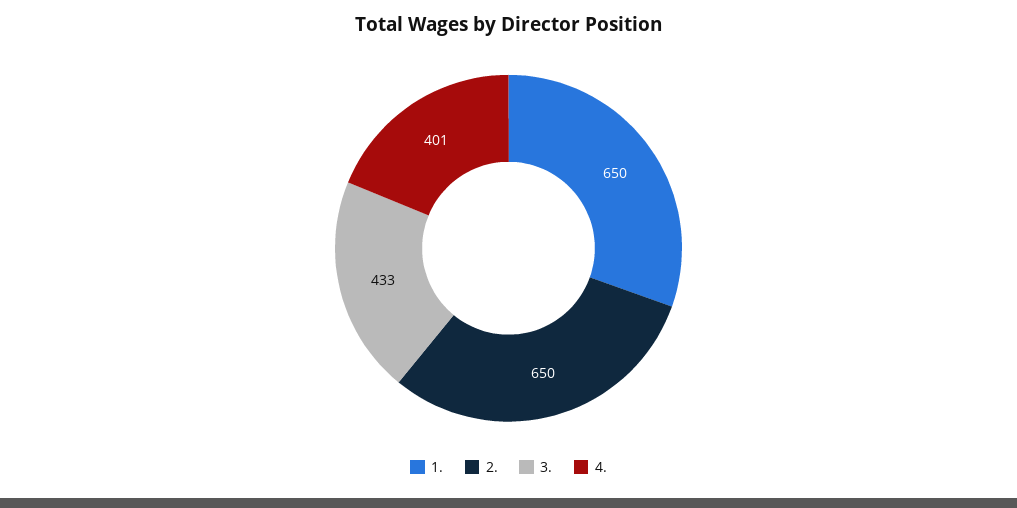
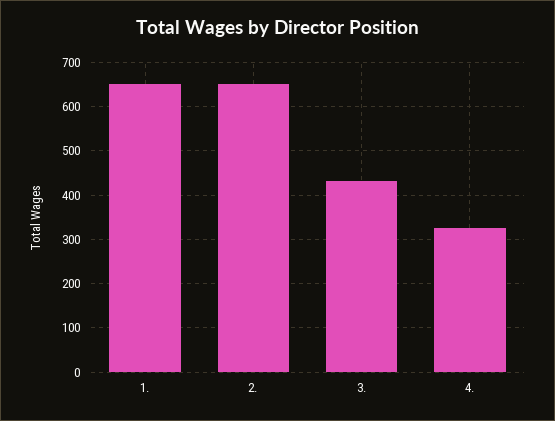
  {
    "1.": 650,
    "2.": 650,
    "3.": 433,
-   "4.": 401
+   "4.": 320
  }

